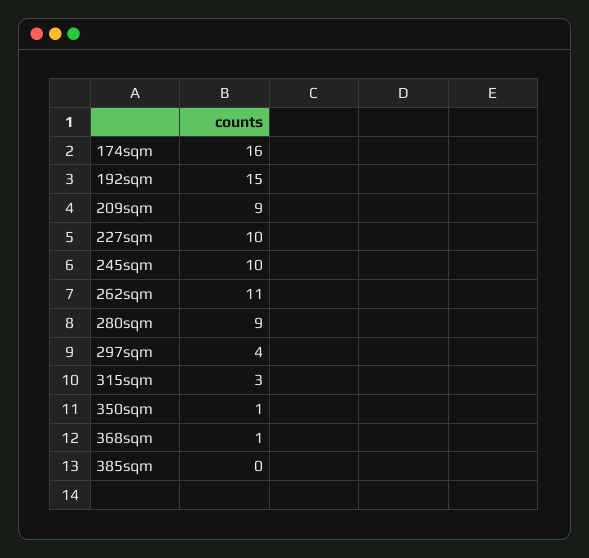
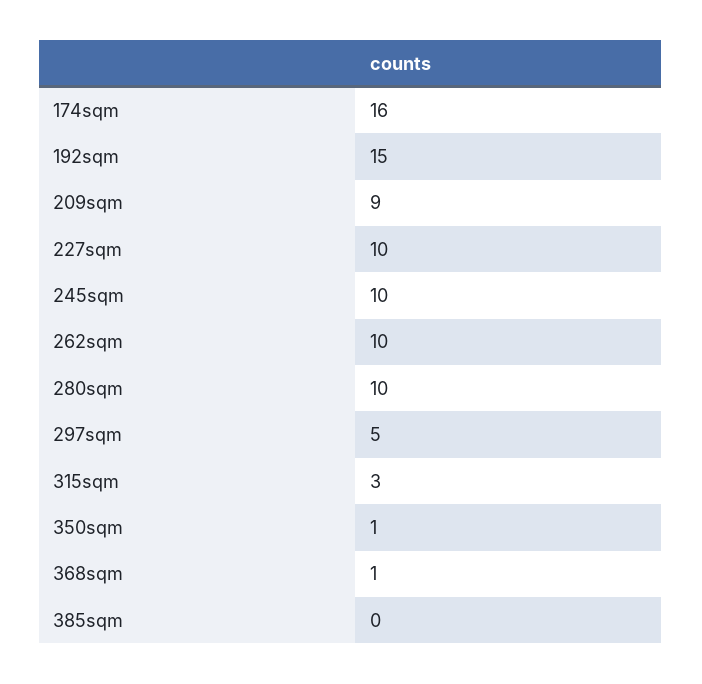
  {
    "174sqm": 16,
    "192sqm": 15,
    "209sqm": 9,
    "227sqm": 10,
    "245sqm": 10,
-   "262sqm": 11,
+   "262sqm": 10,
-   "280sqm": 9,
+   "280sqm": 10,
-   "297sqm": 4,
+   "297sqm": 5,
    "315sqm": 3,
    "350sqm": 1,
    "368sqm": 1,
    "385sqm": 0
  }

